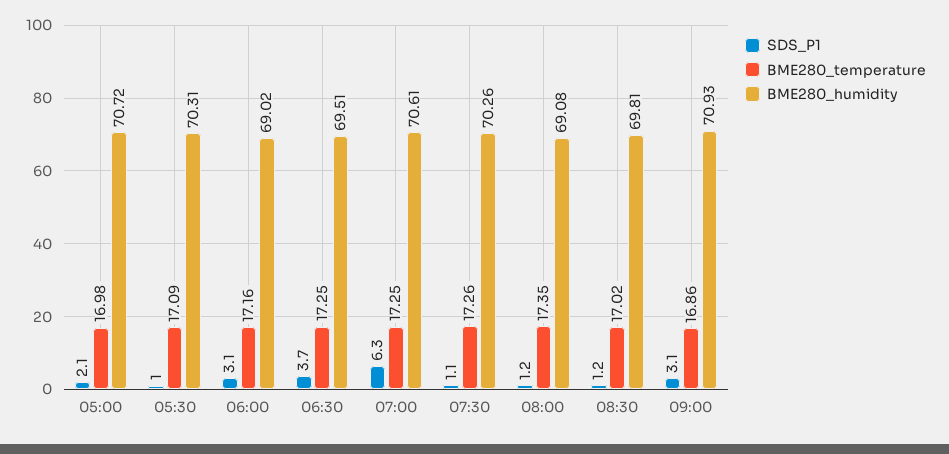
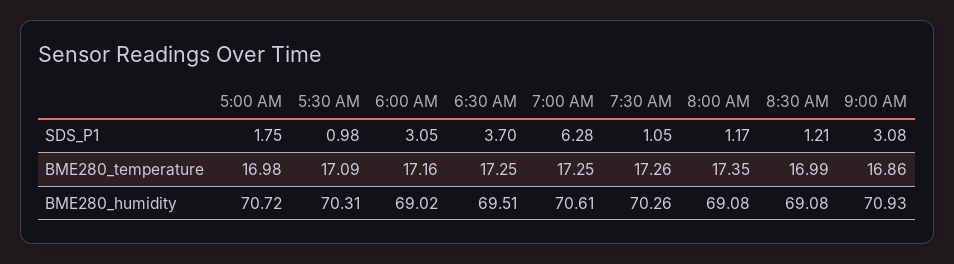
  {
    "SDS_P1": {
-     "05:00": 2.1,
+     "05:00": 1.75,
      "05:30": 0.98,
      "06:00": 3.05,
      "06:30": 3.7,
      "07:00": 6.28,
      "07:30": 1.05,
      "08:00": 1.17,
      "08:30": 1.21,
      "09:00": 3.08
    },
    "BME280_temperature": {
      "05:00": 16.98,
      "05:30": 17.09,
      "06:00": 17.16,
      "06:30": 17.25,
      "07:00": 17.25,
      "07:30": 17.26,
      "08:00": 17.35,
-     "08:30": 17.02,
+     "08:30": 16.99,
      "09:00": 16.86
    },
    "BME280_humidity": {
      "05:00": 70.72,
      "05:30": 70.31,
      "06:00": 69.02,
      "06:30": 69.51,
      "07:00": 70.61,
      "07:30": 70.26,
      "08:00": 69.08,
-     "08:30": 69.81,
+     "08:30": 69.08,
      "09:00": 70.93
    }
  }

